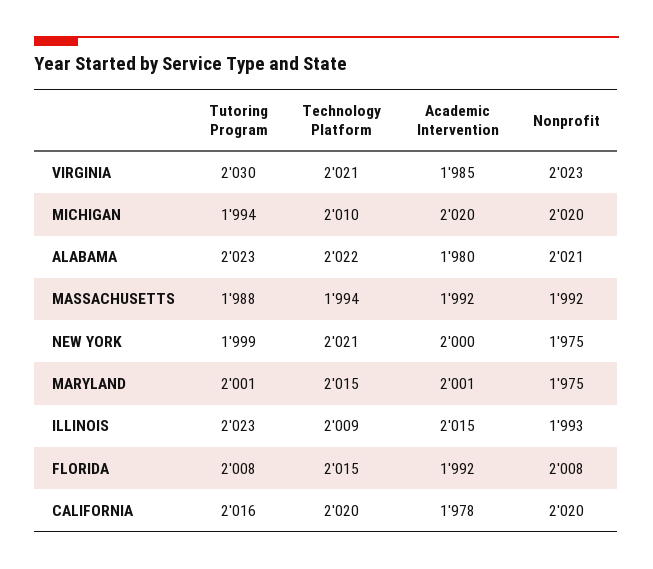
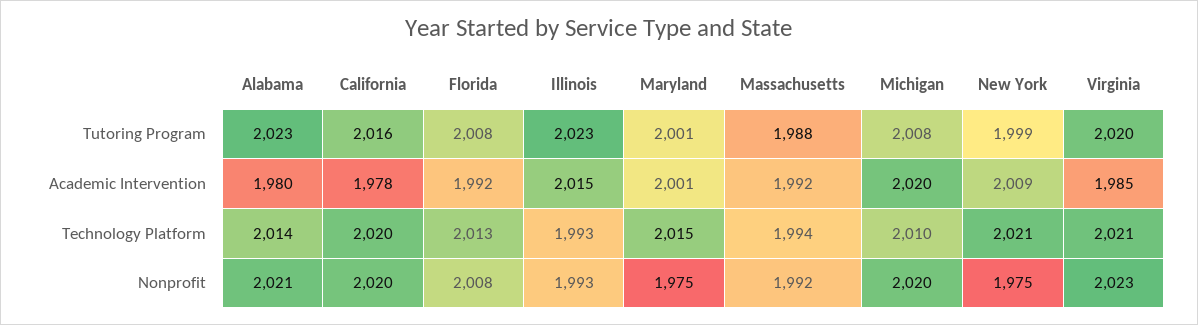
  {
    "Tutoring Program": {
-     "VIRGINIA": 2030,
+     "VIRGINIA": 2020,
-     "MICHIGAN": 1994,
+     "MICHIGAN": 2008,
      "ALABAMA": 2023,
      "MASSACHUSETTS": 1988,
      "NEW YORK": 1999,
      "MARYLAND": 2001,
      "ILLINOIS": 2023,
      "FLORIDA": 2008,
      "CALIFORNIA": 2016
    },
    "Technology Platform": {
      "VIRGINIA": 2021,
      "MICHIGAN": 2010,
-     "ALABAMA": 2022,
+     "ALABAMA": 2014,
      "MASSACHUSETTS": 1994,
      "NEW YORK": 2021,
      "MARYLAND": 2015,
-     "ILLINOIS": 2009,
+     "ILLINOIS": 1993,
-     "FLORIDA": 2015,
+     "FLORIDA": 2013,
      "CALIFORNIA": 2020
    },
    "Academic Intervention": {
      "VIRGINIA": 1985,
      "MICHIGAN": 2020,
      "ALABAMA": 1980,
      "MASSACHUSETTS": 1992,
-     "NEW YORK": 2000,
+     "NEW YORK": 2009,
      "MARYLAND": 2001,
      "ILLINOIS": 2015,
      "FLORIDA": 1992,
      "CALIFORNIA": 1978
    },
    "Nonprofit": {
      "VIRGINIA": 2023,
      "MICHIGAN": 2020,
      "ALABAMA": 2021,
      "MASSACHUSETTS": 1992,
      "NEW YORK": 1975,
      "MARYLAND": 1975,
      "ILLINOIS": 1993,
      "FLORIDA": 2008,
      "CALIFORNIA": 2020
    }
  }

